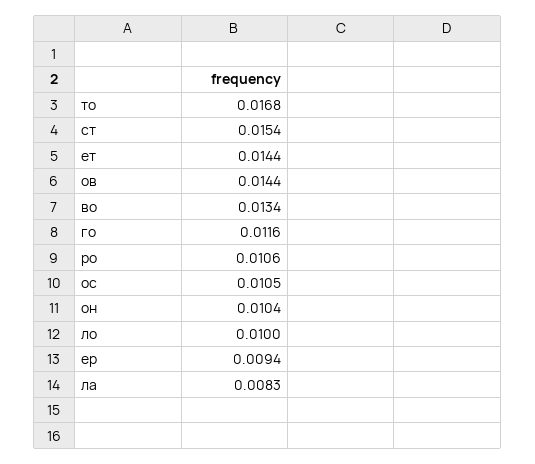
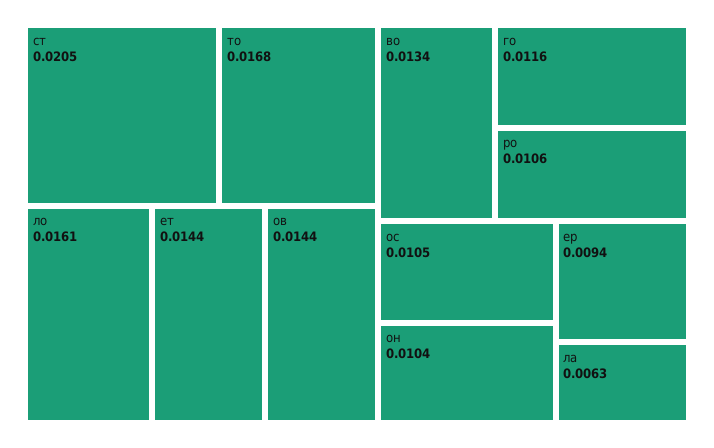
  {
    "то": 0.0168,
-   "ст": 0.0154,
+   "ст": 0.0205,
    "ет": 0.0144,
    "ов": 0.0144,
    "во": 0.0134,
    "го": 0.0116,
    "ро": 0.0106,
    "ос": 0.0105,
    "он": 0.0104,
-   "ло": 0.01,
+   "ло": 0.0161,
    "ер": 0.0094,
-   "ла": 0.0083
+   "ла": 0.0063
  }

